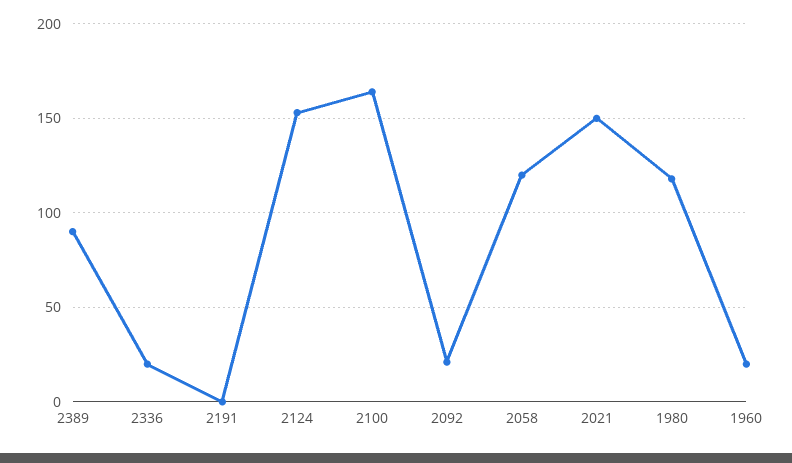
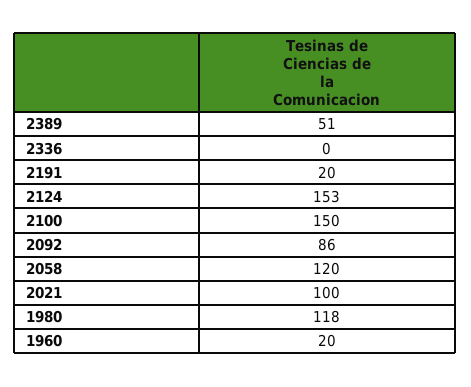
  {
-   "2389": 90,
+   "2389": 51,
-   "2336": 20,
+   "2336": 0,
-   "2191": 0,
+   "2191": 20,
    "2124": 153,
-   "2100": 165,
+   "2100": 150,
-   "2092": 20,
+   "2092": 86,
    "2058": 120,
-   "2021": 150,
+   "2021": 100,
    "1980": 118,
    "1960": 20
  }

